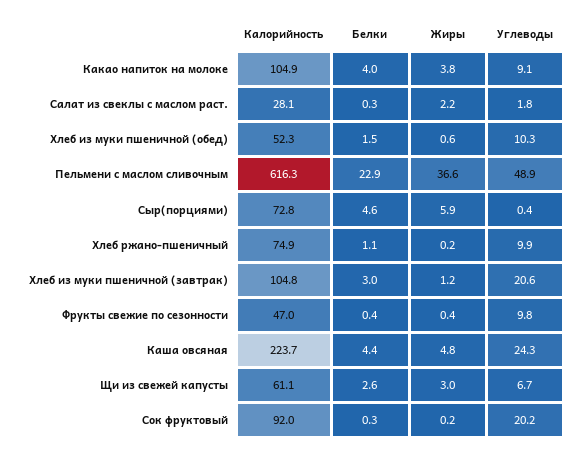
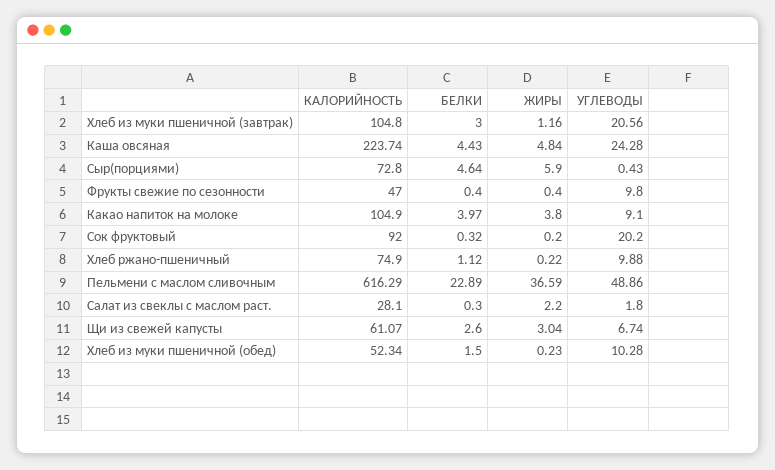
  {
    "Калорийность": {
      "Какао напиток на молоке": 104.9,
      "Салат из свеклы с маслом раст.": 28.1,
      "Хлеб из муки пшеничной (обед)": 52.34,
      "Пельмени с маслом сливочным": 616.29,
      "Сыр(порциями)": 72.8,
      "Хлеб ржано-пшеничный": 74.9,
      "Хлеб из муки пшеничной (завтрак)": 104.8,
      "Фрукты свежие по сезонности": 47,
      "Каша овсяная": 223.74,
      "Щи из свежей капусты": 61.07,
      "Сок фруктовый": 92
    },
    "Белки": {
      "Какао напиток на молоке": 3.97,
      "Салат из свеклы с маслом раст.": 0.3,
      "Хлеб из муки пшеничной (обед)": 1.5,
      "Пельмени с маслом сливочным": 22.89,
      "Сыр(порциями)": 4.64,
      "Хлеб ржано-пшеничный": 1.12,
      "Хлеб из муки пшеничной (завтрак)": 3,
      "Фрукты свежие по сезонности": 0.4,
      "Каша овсяная": 4.43,
      "Щи из свежей капусты": 2.6,
      "Сок фруктовый": 0.32
    },
    "Жиры": {
      "Какао напиток на молоке": 3.8,
      "Салат из свеклы с маслом раст.": 2.2,
-     "Хлеб из муки пшеничной (обед)": 0.6,
+     "Хлеб из муки пшеничной (обед)": 0.23,
      "Пельмени с маслом сливочным": 36.59,
      "Сыр(порциями)": 5.9,
      "Хлеб ржано-пшеничный": 0.22,
      "Хлеб из муки пшеничной (завтрак)": 1.16,
      "Фрукты свежие по сезонности": 0.4,
      "Каша овсяная": 4.84,
      "Щи из свежей капусты": 3.04,
      "Сок фруктовый": 0.2
    },
    "Углеводы": {
      "Какао напиток на молоке": 9.1,
      "Салат из свеклы с маслом раст.": 1.8,
      "Хлеб из муки пшеничной (обед)": 10.28,
      "Пельмени с маслом сливочным": 48.86,
      "Сыр(порциями)": 0.43,
      "Хлеб ржано-пшеничный": 9.88,
      "Хлеб из муки пшеничной (завтрак)": 20.56,
      "Фрукты свежие по сезонности": 9.8,
      "Каша овсяная": 24.28,
      "Щи из свежей капусты": 6.74,
      "Сок фруктовый": 20.2
    }
  }

